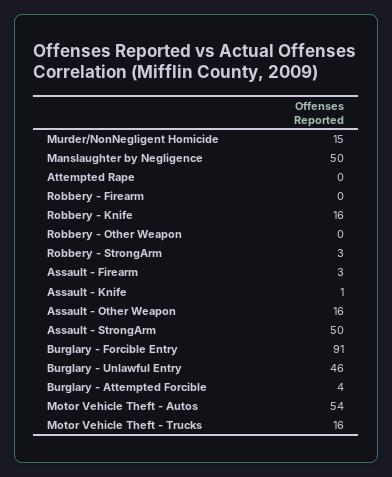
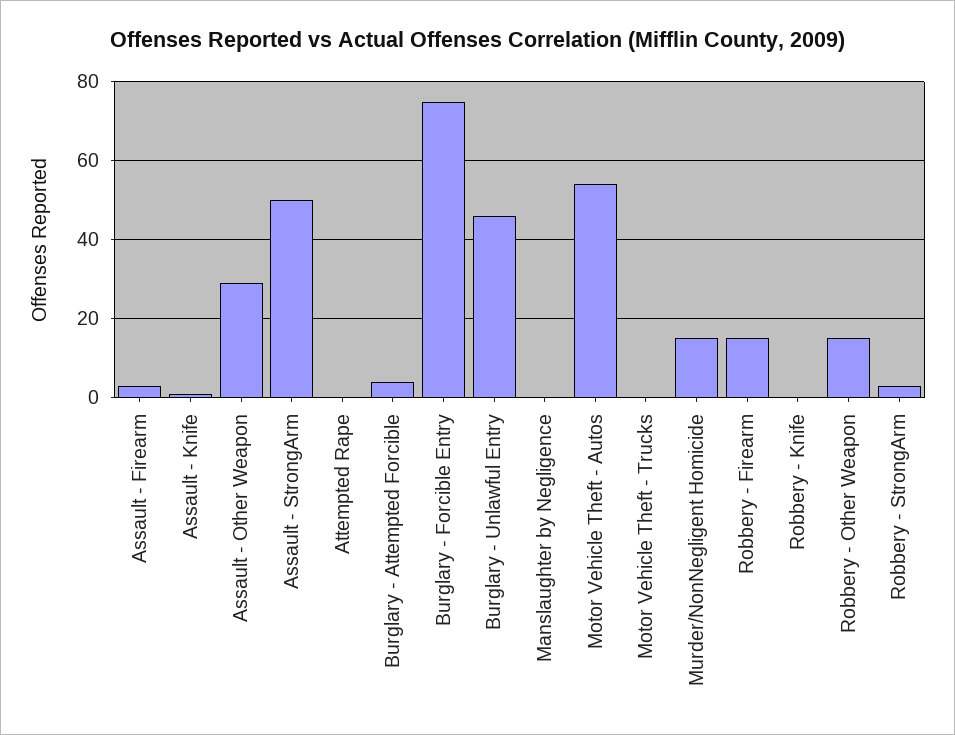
  {
    "Murder/NonNegligent Homicide": 15,
-   "Manslaughter by Negligence": 50,
+   "Manslaughter by Negligence": 0,
    "Attempted Rape": 0,
-   "Robbery - Firearm": 0,
+   "Robbery - Firearm": 15,
-   "Robbery - Knife": 16,
+   "Robbery - Knife": 0,
-   "Robbery - Other Weapon": 0,
+   "Robbery - Other Weapon": 15,
    "Robbery - StrongArm": 3,
    "Assault - Firearm": 3,
    "Assault - Knife": 1,
-   "Assault - Other Weapon": 16,
+   "Assault - Other Weapon": 30,
    "Assault - StrongArm": 50,
-   "Burglary - Forcible Entry": 91,
+   "Burglary - Forcible Entry": 75,
    "Burglary - Unlawful Entry": 46,
    "Burglary - Attempted Forcible": 4,
    "Motor Vehicle Theft - Autos": 54,
-   "Motor Vehicle Theft - Trucks": 16
+   "Motor Vehicle Theft - Trucks": 0
  }

